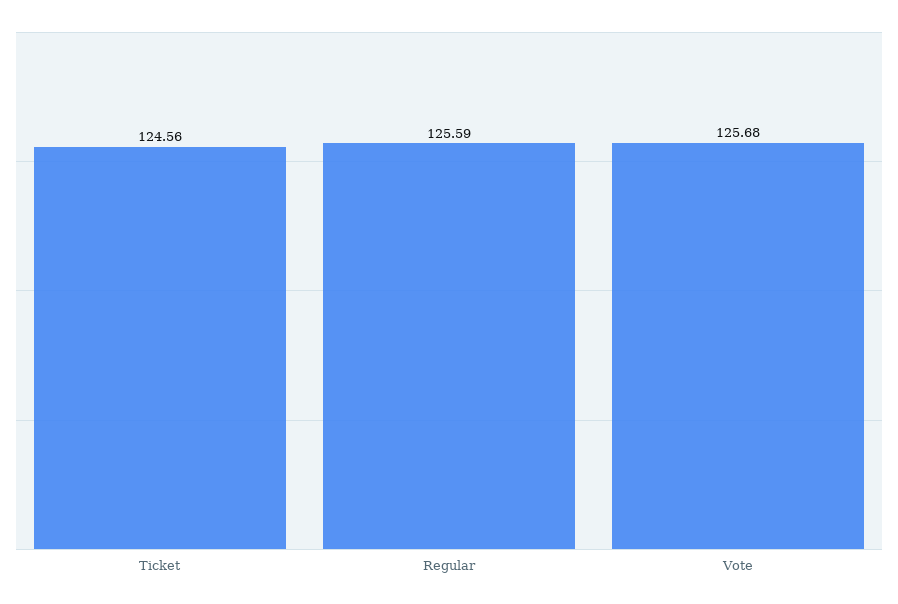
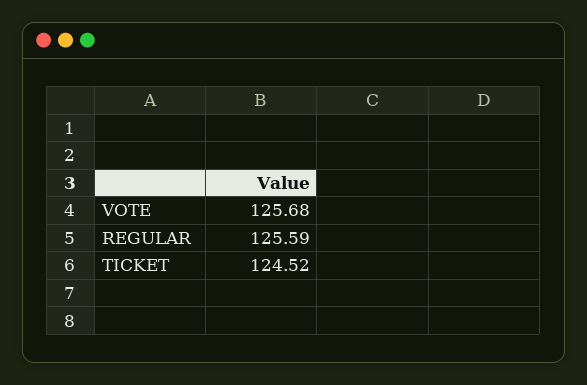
  {
-   "Ticket": 124.56,
+   "Ticket": 124.52,
    "Regular": 125.59,
    "Vote": 125.68
  }

